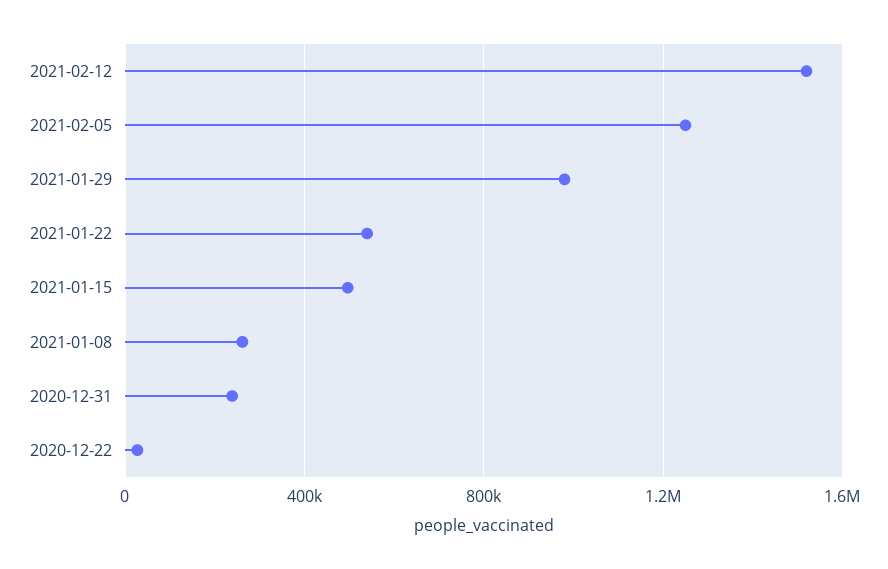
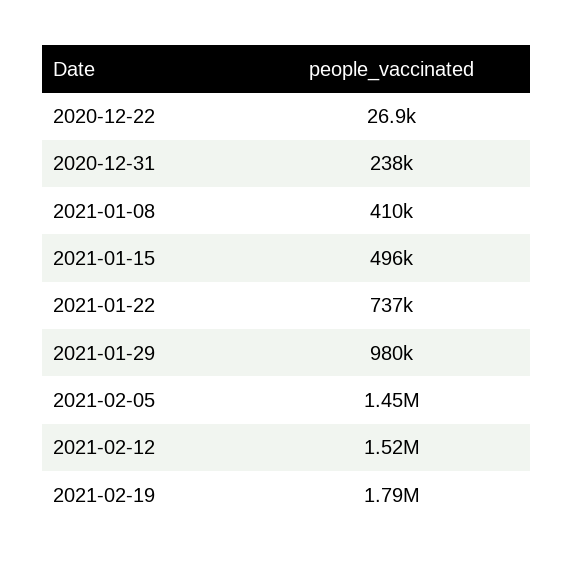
  {
    "2021-02-12": 1520000,
-   "2021-02-05": 1250000,
+   "2021-02-05": 1450000,
    "2021-01-29": 980000,
-   "2021-01-22": 550000,
+   "2021-01-22": 737000,
    "2021-01-15": 496000,
-   "2021-01-08": 250000,
+   "2021-01-08": 410000,
    "2020-12-31": 238000,
-   "2020-12-22": 26900
+   "2020-12-22": 26900,
+   "2021-02-19": 1790000
  }

